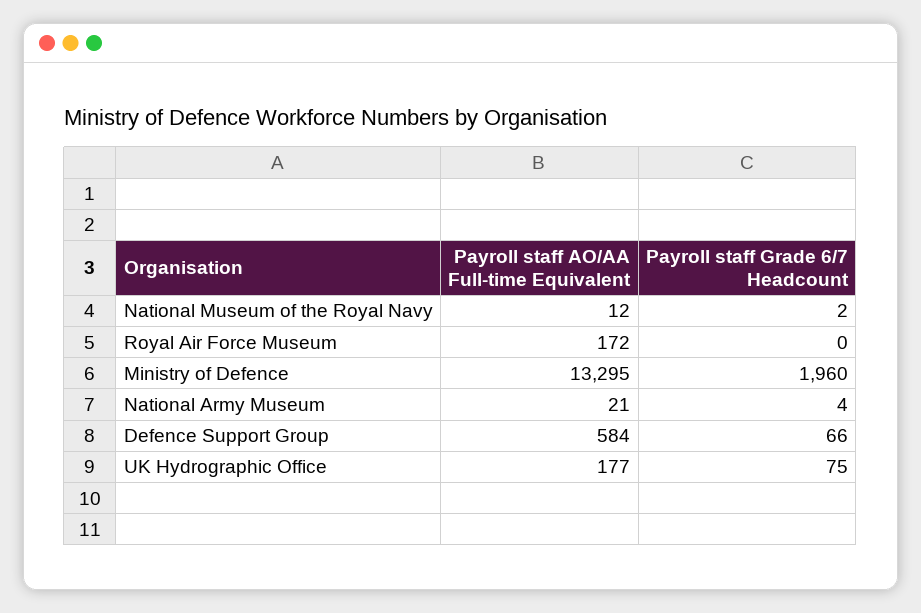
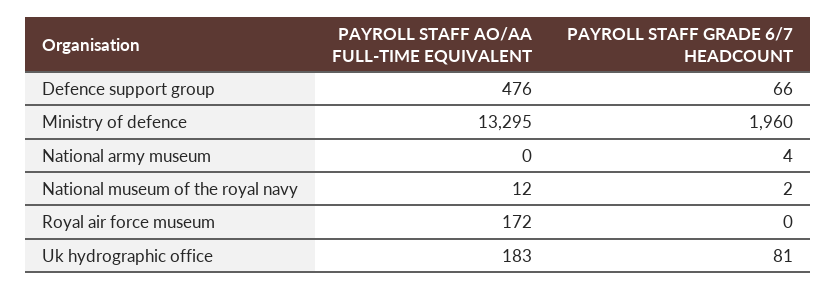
  {
    "Payroll staff AO/AA Full-time Equivalent": {
      "National Museum of the Royal Navy": 12,
      "Royal Air Force Museum": 172,
      "Ministry of Defence": 13295,
-     "National Army Museum": 21,
+     "National Army Museum": 0,
-     "Defence Support Group": 584,
+     "Defence Support Group": 476,
-     "UK Hydrographic Office": 177
+     "UK Hydrographic Office": 183
    },
    "Payroll staff Grade 6/7 Headcount": {
      "National Museum of the Royal Navy": 2,
      "Royal Air Force Museum": 0,
      "Ministry of Defence": 1960,
      "National Army Museum": 4,
      "Defence Support Group": 66,
-     "UK Hydrographic Office": 75
+     "UK Hydrographic Office": 81
    }
  }

